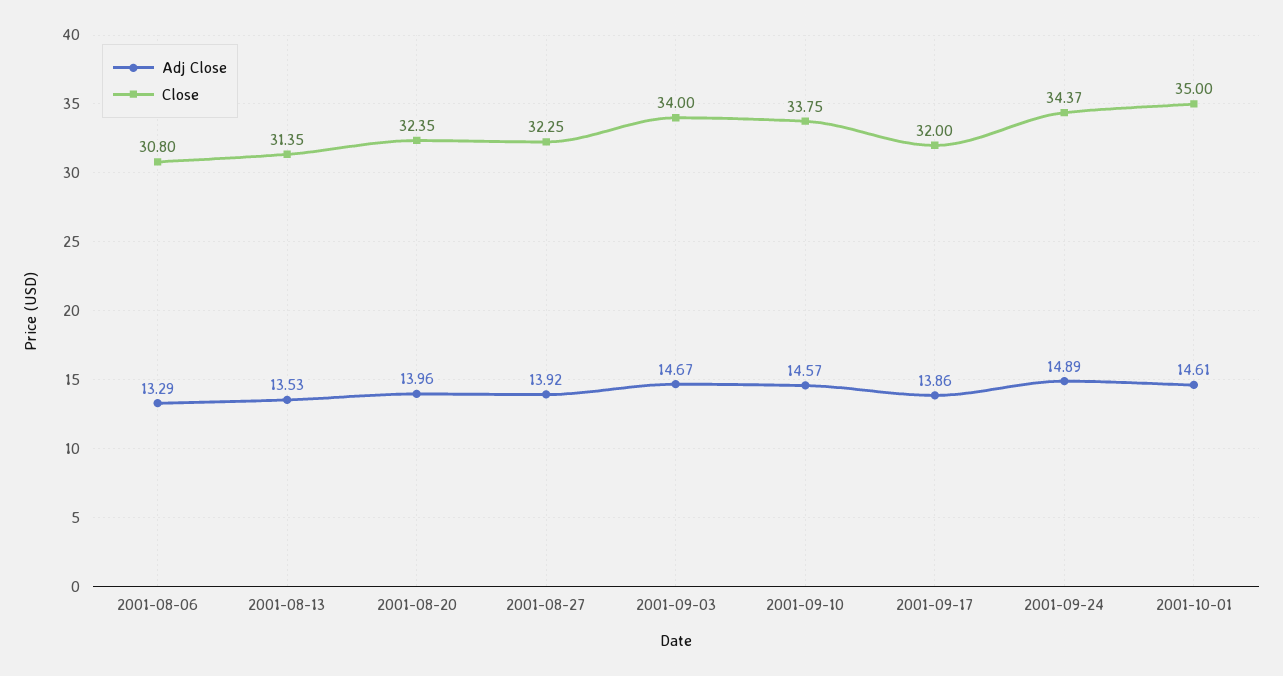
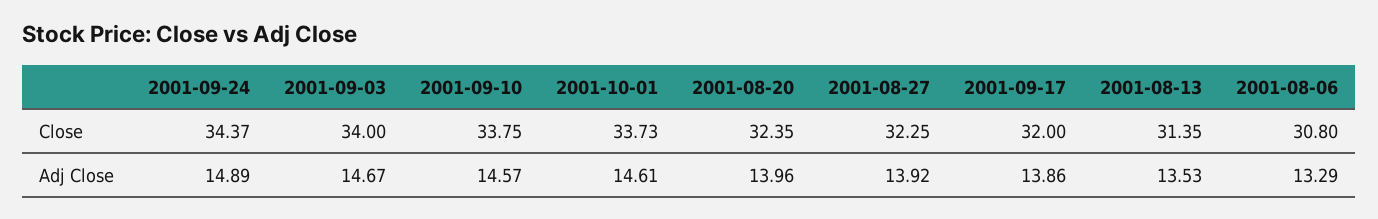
  {
    "Adj Close": {
      "2001-08-06": 13.29,
      "2001-08-13": 13.53,
      "2001-08-20": 13.96,
      "2001-08-27": 13.92,
      "2001-09-03": 14.67,
      "2001-09-10": 14.57,
      "2001-09-17": 13.86,
      "2001-09-24": 14.89,
      "2001-10-01": 14.61
    },
    "Close": {
      "2001-08-06": 30.8,
      "2001-08-13": 31.35,
      "2001-08-20": 32.35,
      "2001-08-27": 32.25,
      "2001-09-03": 34,
      "2001-09-10": 33.75,
      "2001-09-17": 32,
      "2001-09-24": 34.37,
-     "2001-10-01": 35
+     "2001-10-01": 33.73
    }
  }

